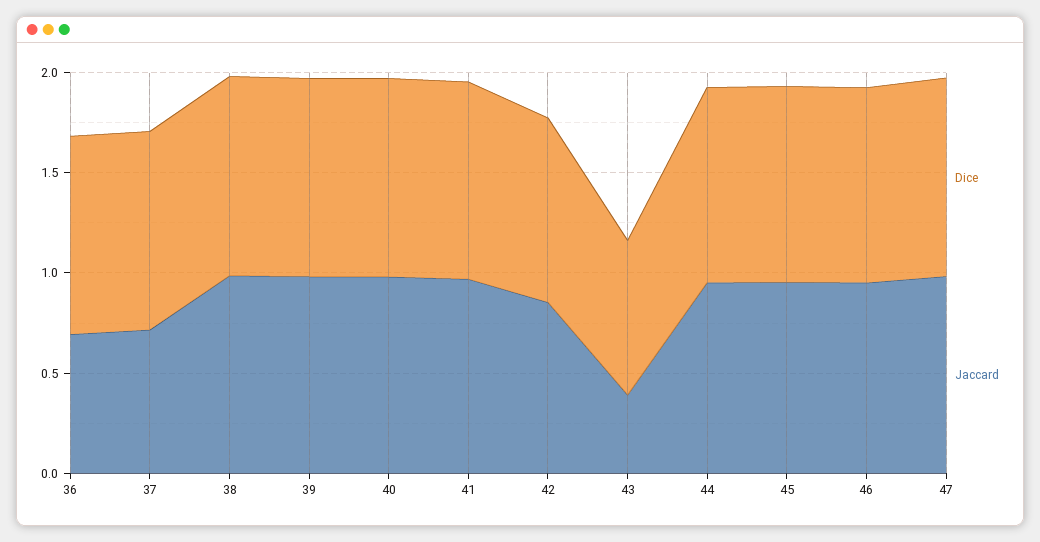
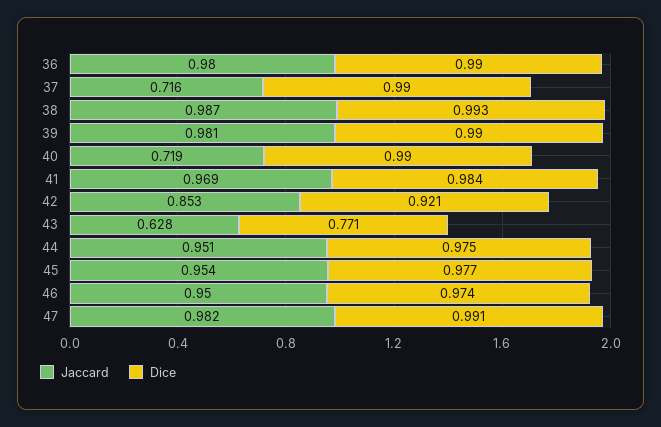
  {
    "Dice": {
      "36": 0.99,
      "37": 0.99,
      "38": 0.993,
      "39": 0.99,
      "40": 0.99,
      "41": 0.984,
      "42": 0.921,
      "43": 0.771,
      "44": 0.975,
      "45": 0.977,
      "46": 0.974,
      "47": 0.991
    },
    "Jaccard": {
-     "36": 0.7,
+     "36": 0.98,
      "37": 0.716,
      "38": 0.987,
      "39": 0.981,
-     "40": 1,
+     "40": 0.719,
      "41": 0.969,
      "42": 0.853,
-     "43": 0.4,
+     "43": 0.628,
      "44": 0.951,
      "45": 0.954,
      "46": 0.95,
      "47": 0.982
    }
  }

